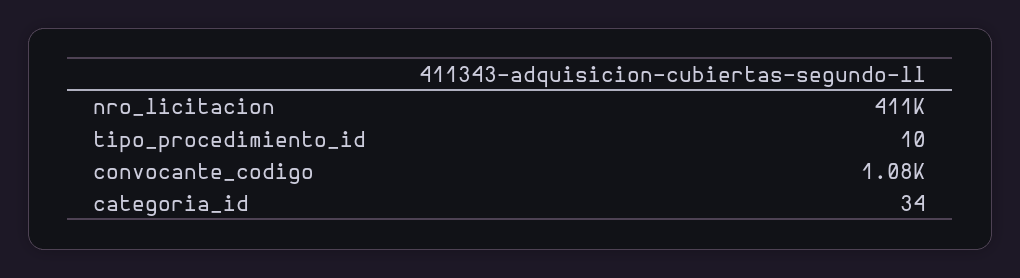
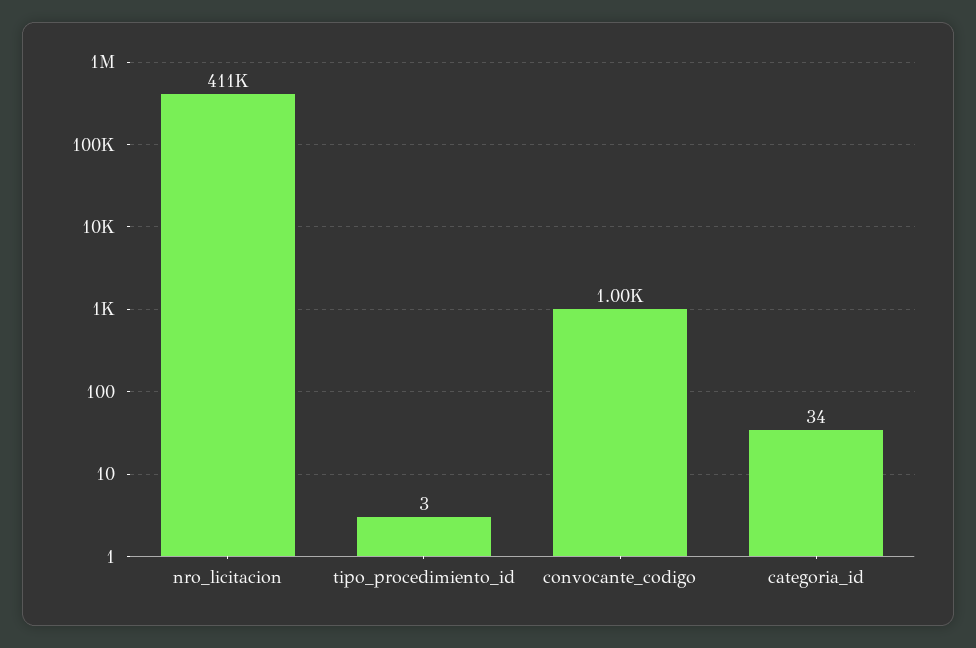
  {
    "nro_licitacion": 411000,
-   "tipo_procedimiento_id": 10,
+   "tipo_procedimiento_id": 3,
-   "convocante_codigo": 1080,
+   "convocante_codigo": 1000,
    "categoria_id": 34
  }

